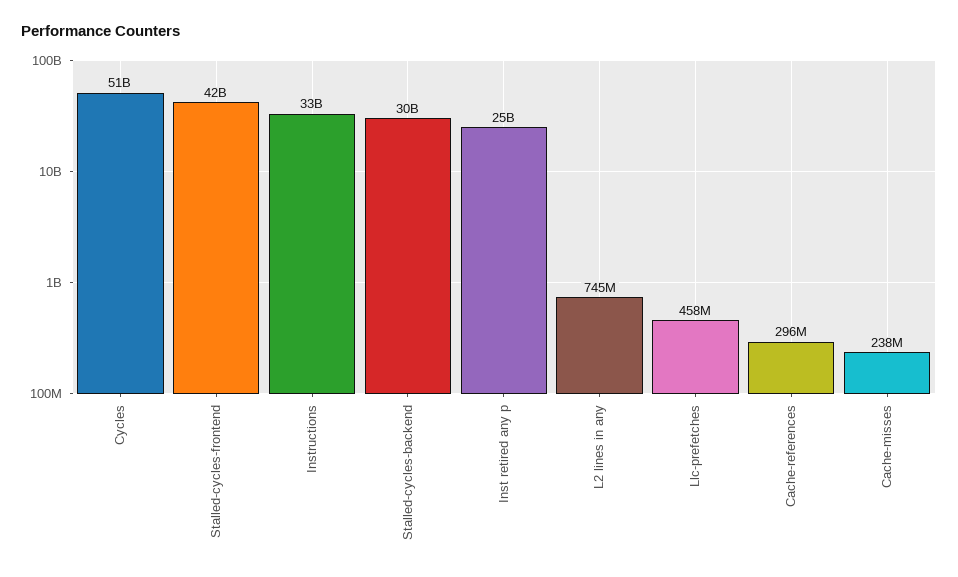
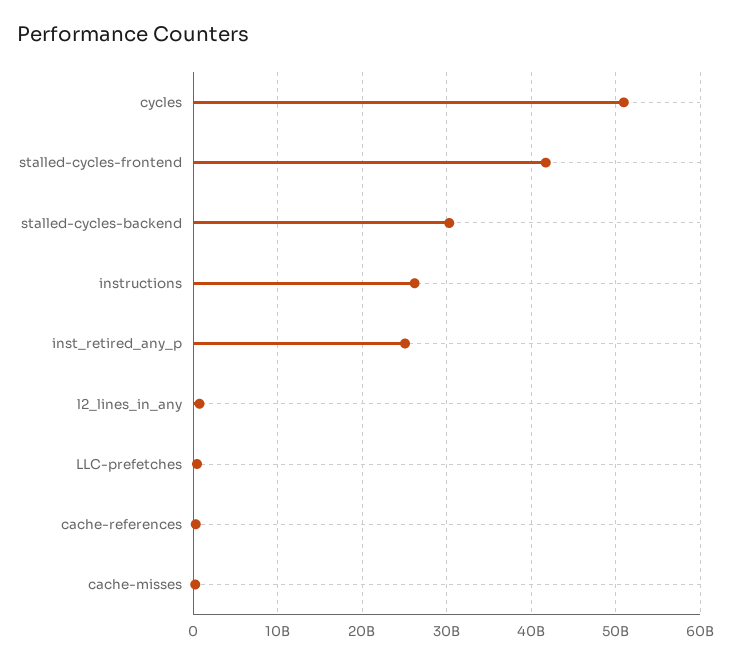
  {
    "Cycles": 51000000000,
    "Stalled-cycles-frontend": 42000000000,
-   "Instructions": 33000000000,
+   "Instructions": 26000000000,
    "Stalled-cycles-backend": 30000000000,
    "Inst retired any p": 25000000000,
    "L2 lines in any": 745000000,
    "Llc-prefetches": 458000000,
    "Cache-references": 296000000,
    "Cache-misses": 238000000
  }

